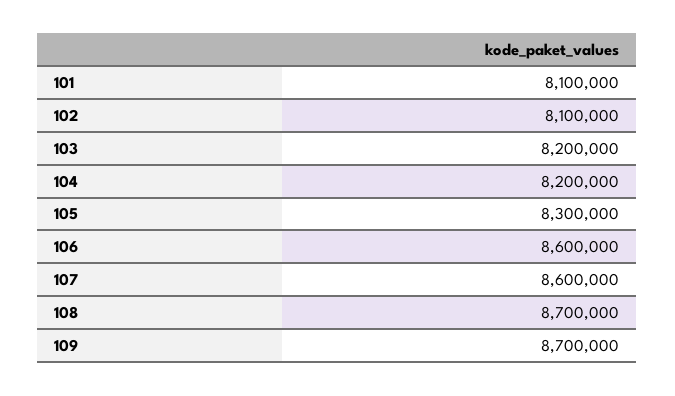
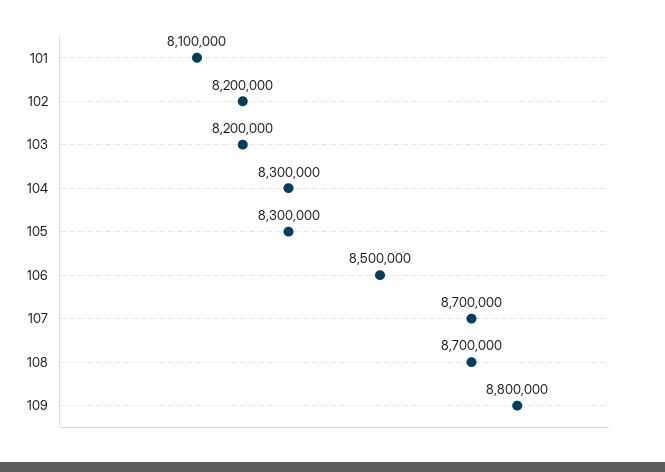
  {
    "101": 8100000,
-   "102": 8100000,
+   "102": 8200000,
    "103": 8200000,
-   "104": 8200000,
+   "104": 8300000,
    "105": 8300000,
-   "106": 8600000,
+   "106": 8500000,
-   "107": 8600000,
+   "107": 8700000,
    "108": 8700000,
-   "109": 8700000
+   "109": 8800000
  }

